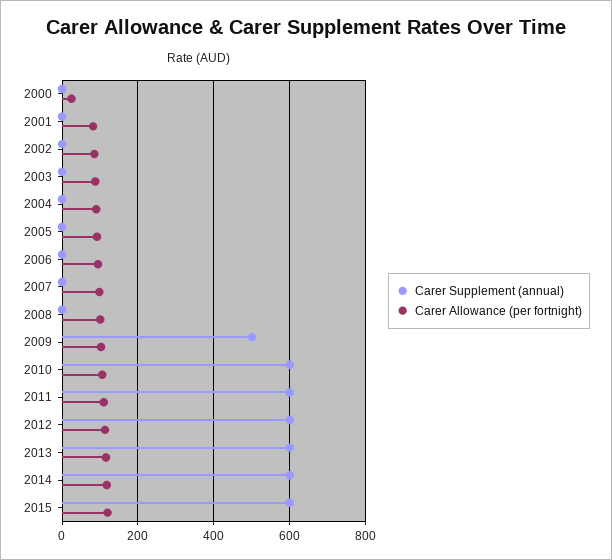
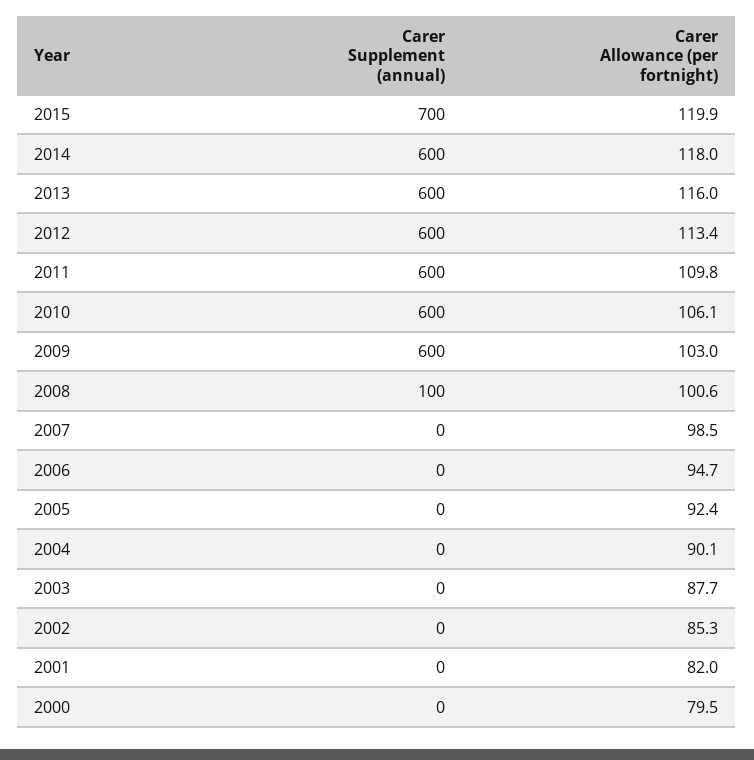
  {
    "Carer Supplement (annual)": {
      "2000": 0,
      "2001": 0,
      "2002": 0,
      "2003": 0,
      "2004": 0,
      "2005": 0,
      "2006": 0,
      "2007": 0,
-     "2008": 0,
+     "2008": 100,
-     "2009": 500,
+     "2009": 600,
      "2010": 600,
      "2011": 600,
      "2012": 600,
      "2013": 600,
      "2014": 600,
-     "2015": 600
+     "2015": 700
    },
    "Carer Allowance (per fortnight)": {
-     "2000": 20,
+     "2000": 79.5,
      "2001": 82,
      "2002": 85.3,
      "2003": 87.7,
      "2004": 90.1,
      "2005": 92.4,
      "2006": 94.7,
      "2007": 98.5,
      "2008": 100.6,
      "2009": 103,
      "2010": 106.1,
      "2011": 109.8,
      "2012": 113.4,
      "2013": 116,
      "2014": 118,
      "2015": 119.9
    }
  }

